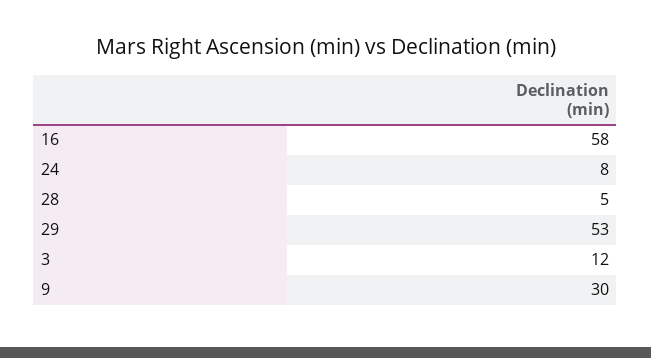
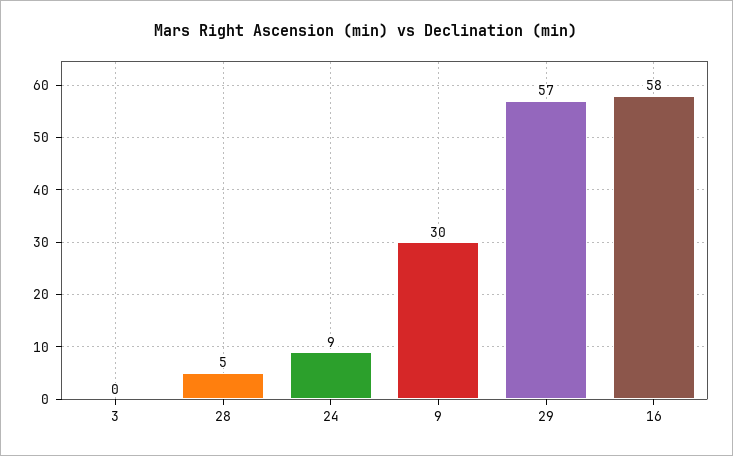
  {
    "16": 58,
-   "24": 8,
+   "24": 9,
    "28": 5,
-   "29": 53,
+   "29": 57,
-   "3": 12,
+   "3": 0,
    "9": 30
  }

